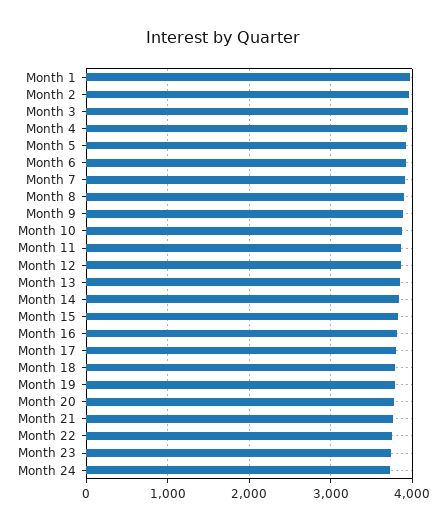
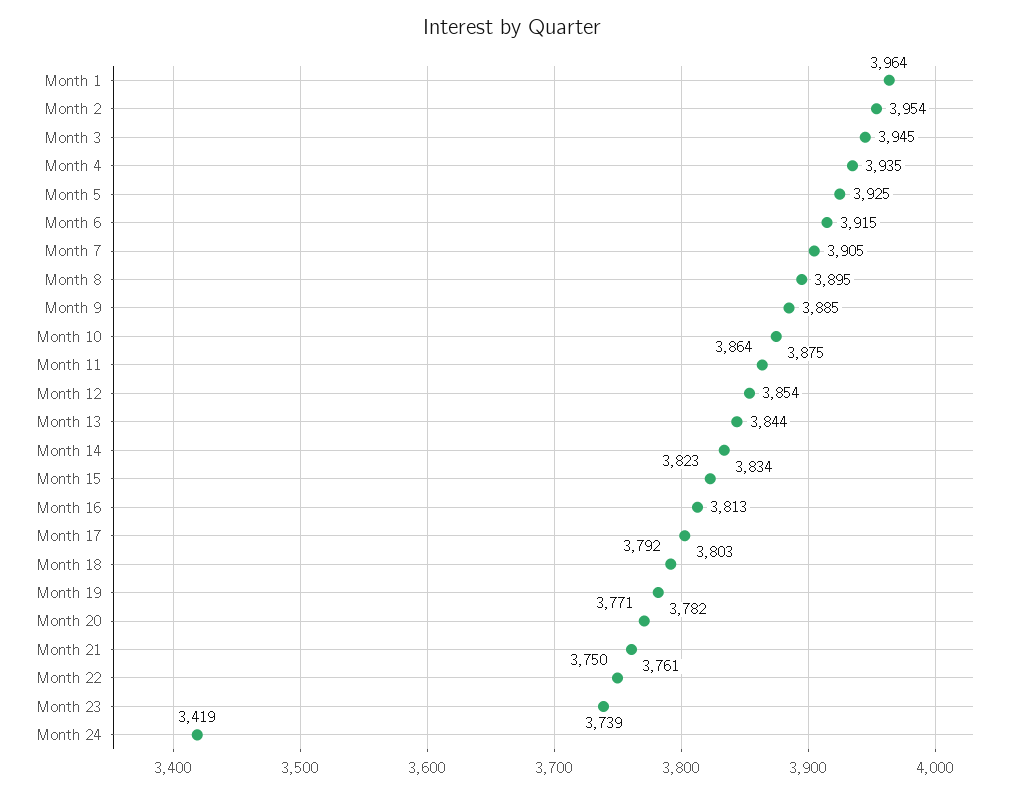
  {
    "Month 1": 3964,
    "Month 2": 3954,
    "Month 3": 3945,
    "Month 4": 3935,
    "Month 5": 3925,
    "Month 6": 3915,
    "Month 7": 3905,
    "Month 8": 3895,
    "Month 9": 3885,
    "Month 10": 3875,
    "Month 11": 3864,
    "Month 12": 3854,
    "Month 13": 3844,
    "Month 14": 3834,
    "Month 15": 3823,
    "Month 16": 3813,
    "Month 17": 3803,
    "Month 18": 3792,
    "Month 19": 3782,
    "Month 20": 3771,
    "Month 21": 3761,
    "Month 22": 3750,
    "Month 23": 3739,
-   "Month 24": 3700
+   "Month 24": 3419
  }

